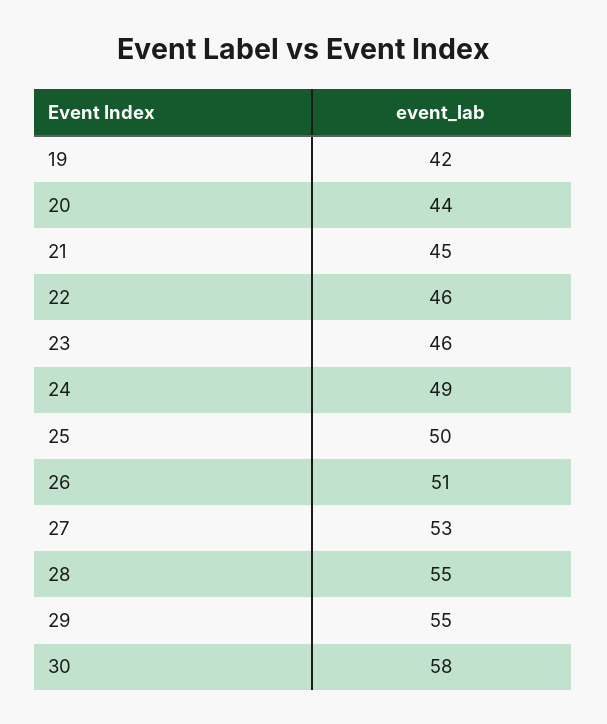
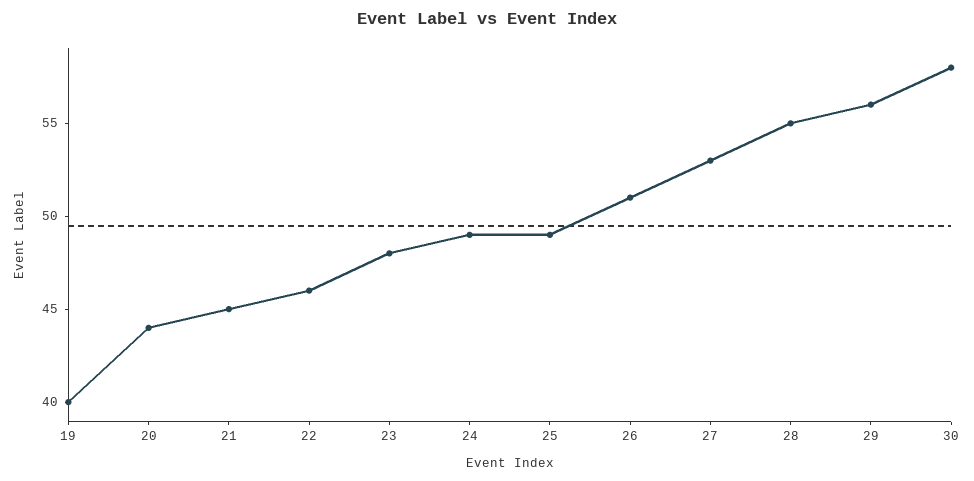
  {
-   "19": 42,
+   "19": 40,
    "20": 44,
    "21": 45,
    "22": 46,
-   "23": 46,
+   "23": 48,
    "24": 49,
-   "25": 50,
+   "25": 49,
    "26": 51,
    "27": 53,
    "28": 55,
-   "29": 55,
+   "29": 56,
    "30": 58
  }

